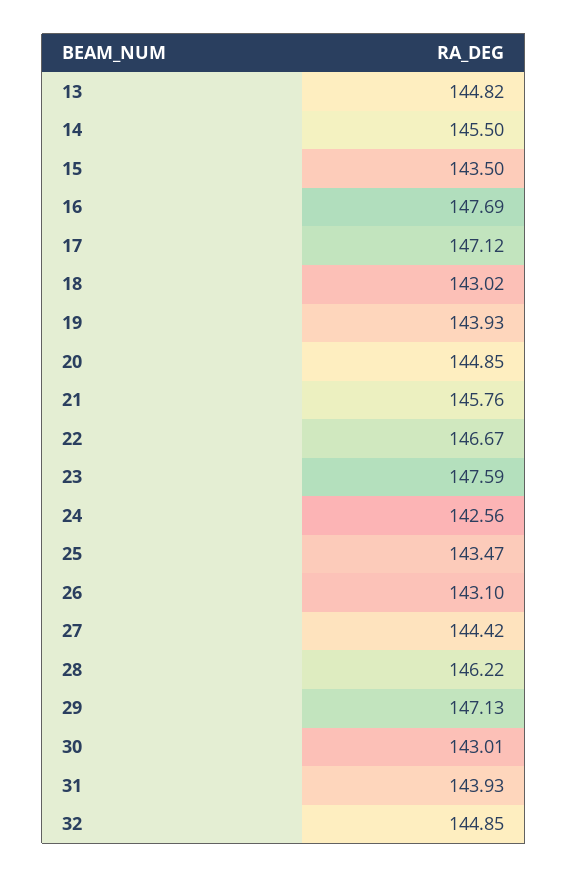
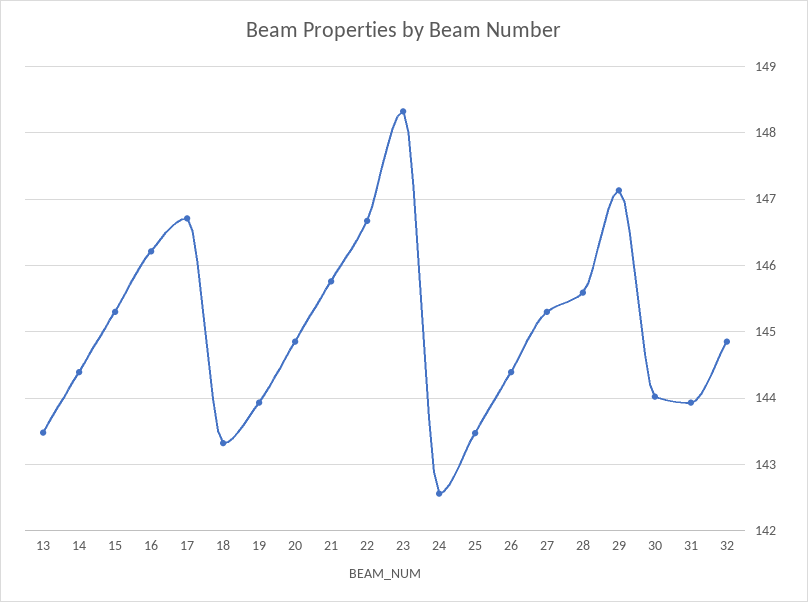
  {
-   "13": 144.82,
+   "13": 143.5,
-   "14": 145.5,
+   "14": 144.4,
-   "15": 143.5,
+   "15": 145.3,
-   "16": 147.69,
+   "16": 146.2,
-   "17": 147.12,
+   "17": 146.7,
-   "18": 143.02,
+   "18": 143.3,
    "19": 143.93,
    "20": 144.85,
    "21": 145.76,
    "22": 146.67,
-   "23": 147.59,
+   "23": 148.3,
    "24": 142.56,
    "25": 143.47,
-   "26": 143.1,
+   "26": 144.4,
-   "27": 144.42,
+   "27": 145.3,
-   "28": 146.22,
+   "28": 145.6,
    "29": 147.13,
-   "30": 143.01,
+   "30": 144,
    "31": 143.93,
    "32": 144.85
  }

